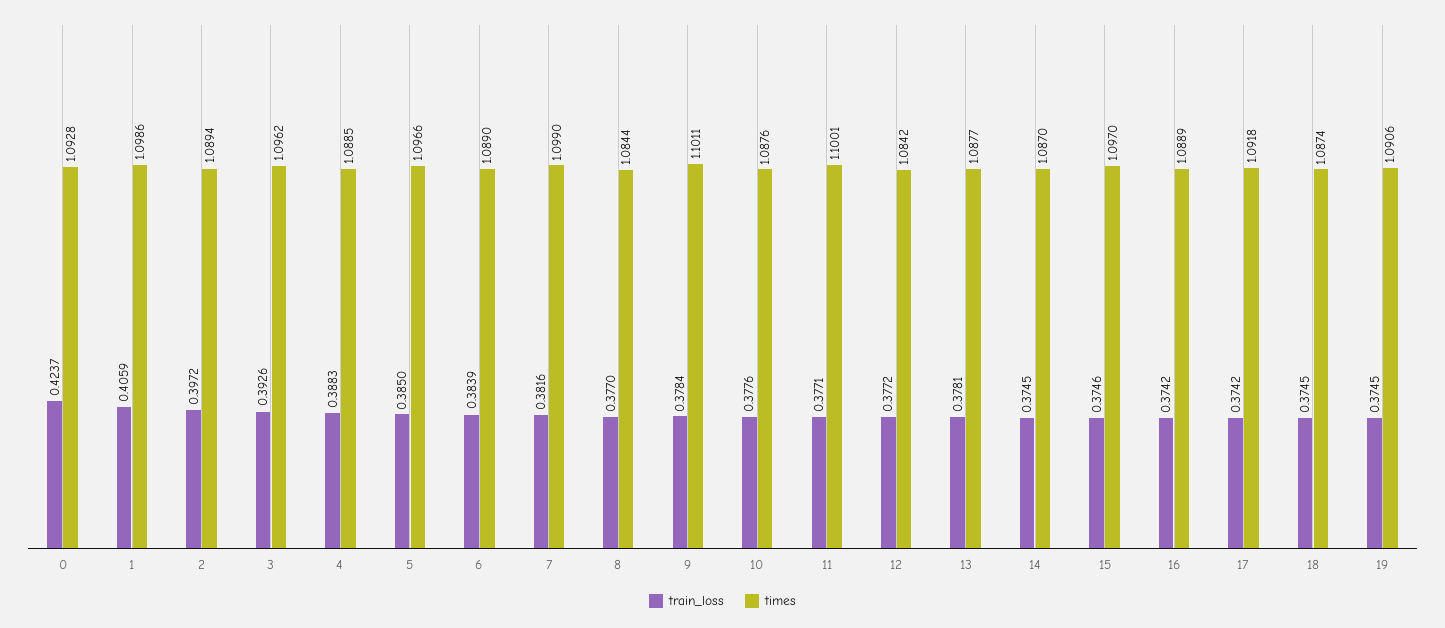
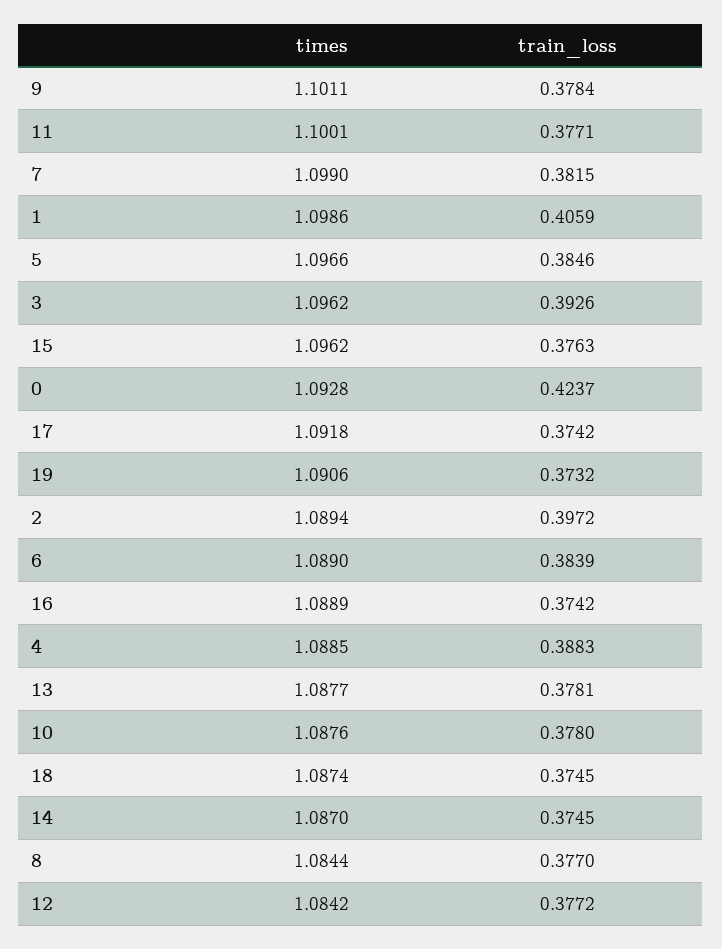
  {
    "train_loss": {
      "0": 0.4237,
      "1": 0.4059,
      "2": 0.3972,
      "3": 0.3926,
      "4": 0.3883,
-     "5": 0.385,
+     "5": 0.3846,
      "6": 0.3839,
-     "7": 0.3816,
+     "7": 0.3815,
      "8": 0.377,
      "9": 0.3784,
-     "10": 0.3776,
+     "10": 0.378,
      "11": 0.3771,
      "12": 0.3772,
      "13": 0.3781,
      "14": 0.3745,
-     "15": 0.3746,
+     "15": 0.3763,
      "16": 0.3742,
      "17": 0.3742,
      "18": 0.3745,
-     "19": 0.3745
+     "19": 0.3732
    },
    "times": {
      "0": 1.0928,
      "1": 1.0986,
      "2": 1.0894,
      "3": 1.0962,
      "4": 1.0885,
      "5": 1.0966,
      "6": 1.089,
      "7": 1.099,
      "8": 1.0844,
      "9": 1.1011,
      "10": 1.0876,
      "11": 1.1001,
      "12": 1.0842,
      "13": 1.0877,
      "14": 1.087,
-     "15": 1.097,
+     "15": 1.0962,
      "16": 1.0889,
      "17": 1.0918,
      "18": 1.0874,
      "19": 1.0906
    }
  }

